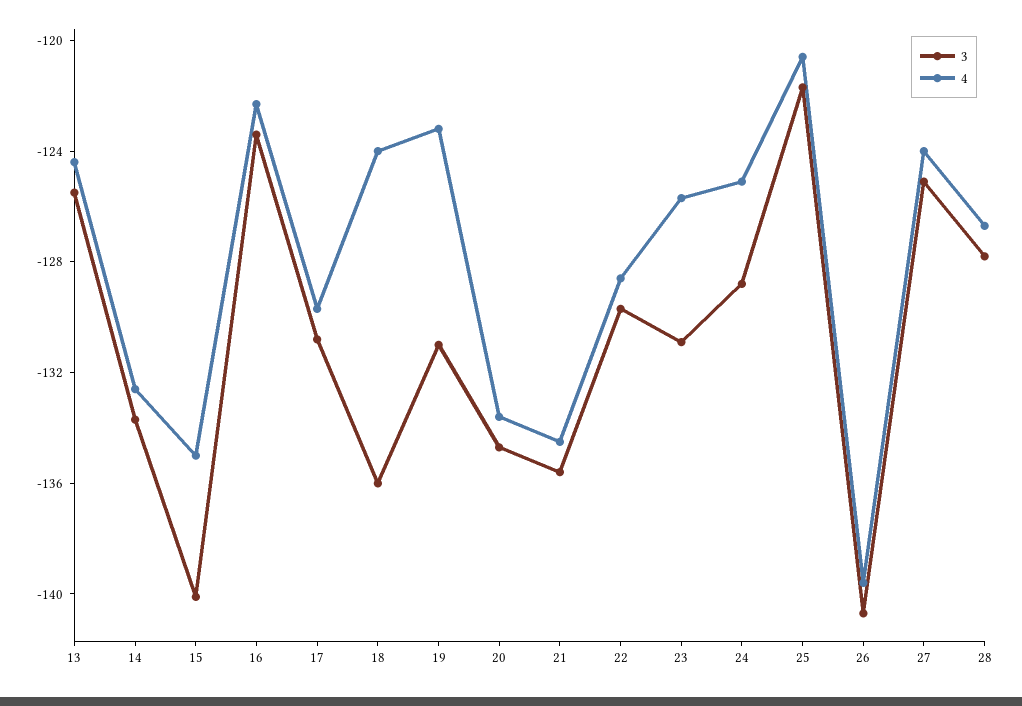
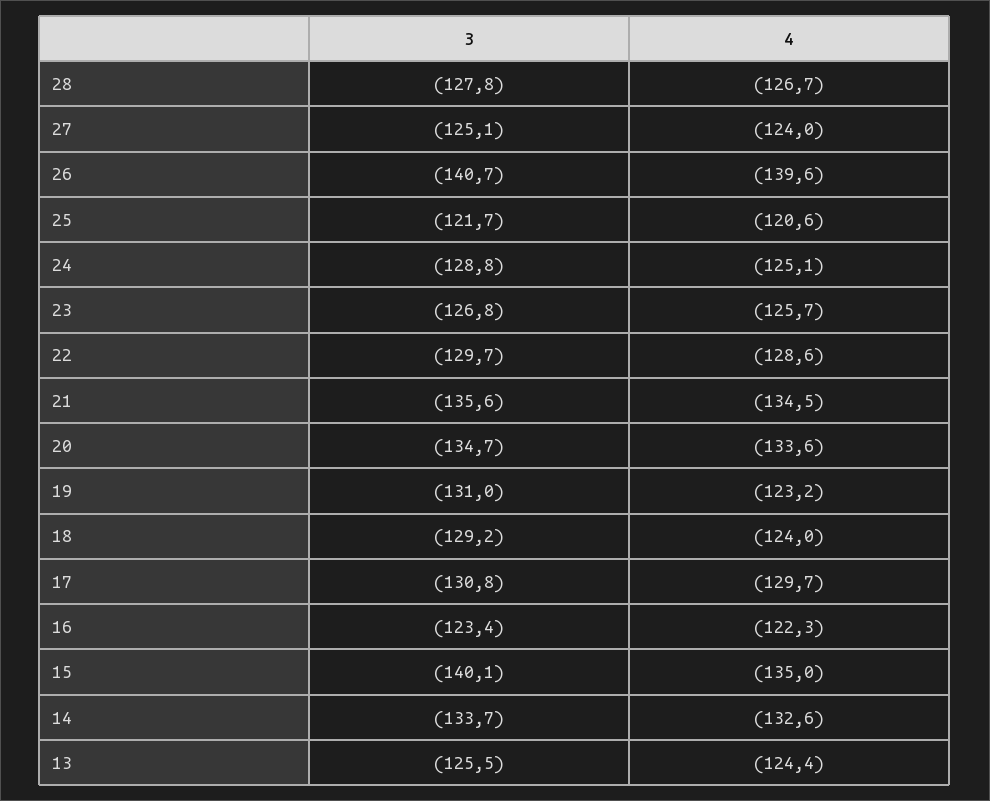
  {
    "3": {
      "13": -125.5,
      "14": -133.7,
      "15": -140.1,
      "16": -123.4,
      "17": -130.8,
-     "18": -136,
+     "18": -129.2,
      "19": -131,
      "20": -134.7,
      "21": -135.6,
      "22": -129.7,
-     "23": -131,
+     "23": -126.8,
      "24": -128.8,
      "25": -121.7,
      "26": -140.7,
      "27": -125.1,
      "28": -127.8
    },
    "4": {
      "13": -124.4,
      "14": -132.6,
      "15": -135,
      "16": -122.3,
      "17": -129.7,
      "18": -124,
      "19": -123.2,
      "20": -133.6,
      "21": -134.5,
      "22": -128.6,
      "23": -125.7,
      "24": -125.1,
      "25": -120.6,
      "26": -139.6,
      "27": -124,
      "28": -126.7
    }
  }

